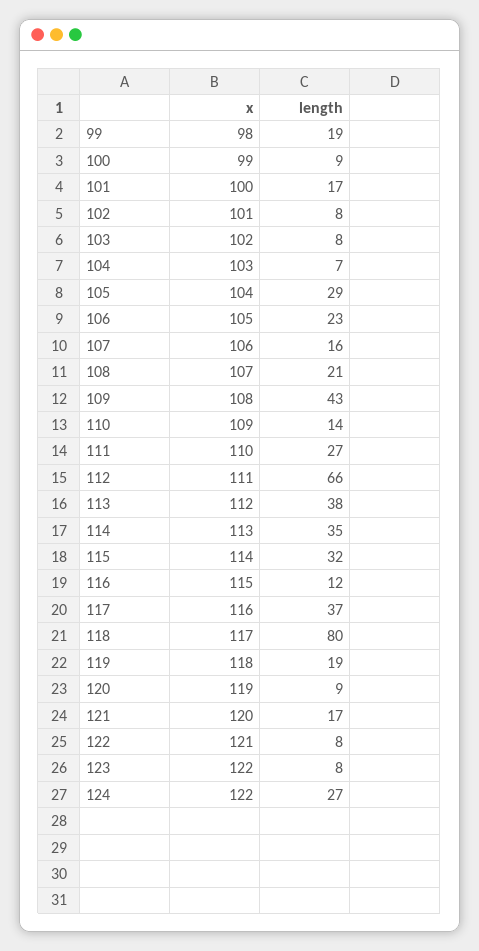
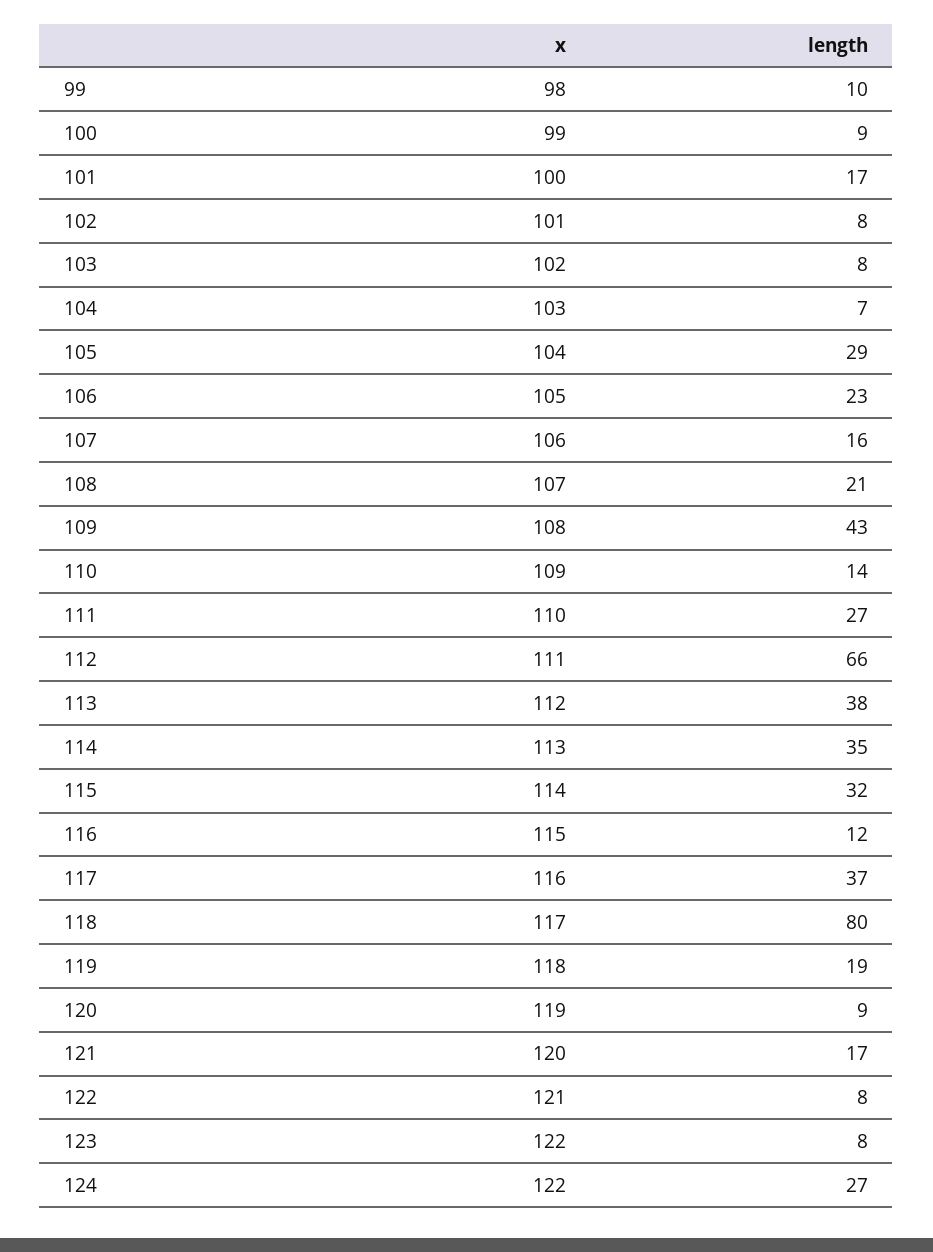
  {
    "x": {
      "99": 98,
      "100": 99,
      "101": 100,
      "102": 101,
      "103": 102,
      "104": 103,
      "105": 104,
      "106": 105,
      "107": 106,
      "108": 107,
      "109": 108,
      "110": 109,
      "111": 110,
      "112": 111,
      "113": 112,
      "114": 113,
      "115": 114,
      "116": 115,
      "117": 116,
      "118": 117,
      "119": 118,
      "120": 119,
      "121": 120,
      "122": 121,
      "123": 122,
      "124": 122
    },
    "length": {
-     "99": 19,
+     "99": 10,
      "100": 9,
      "101": 17,
      "102": 8,
      "103": 8,
      "104": 7,
      "105": 29,
      "106": 23,
      "107": 16,
      "108": 21,
      "109": 43,
      "110": 14,
      "111": 27,
      "112": 66,
      "113": 38,
      "114": 35,
      "115": 32,
      "116": 12,
      "117": 37,
      "118": 80,
      "119": 19,
      "120": 9,
      "121": 17,
      "122": 8,
      "123": 8,
      "124": 27
    }
  }

